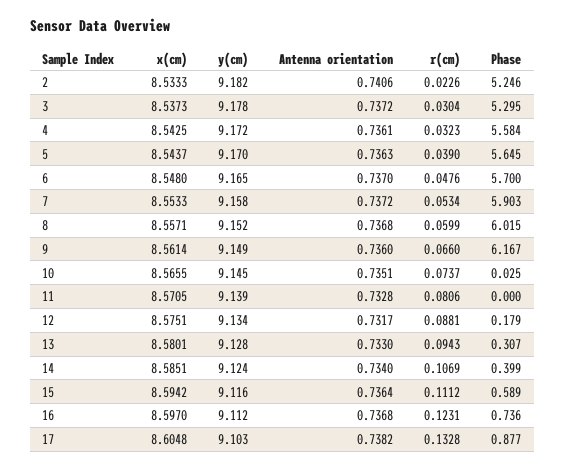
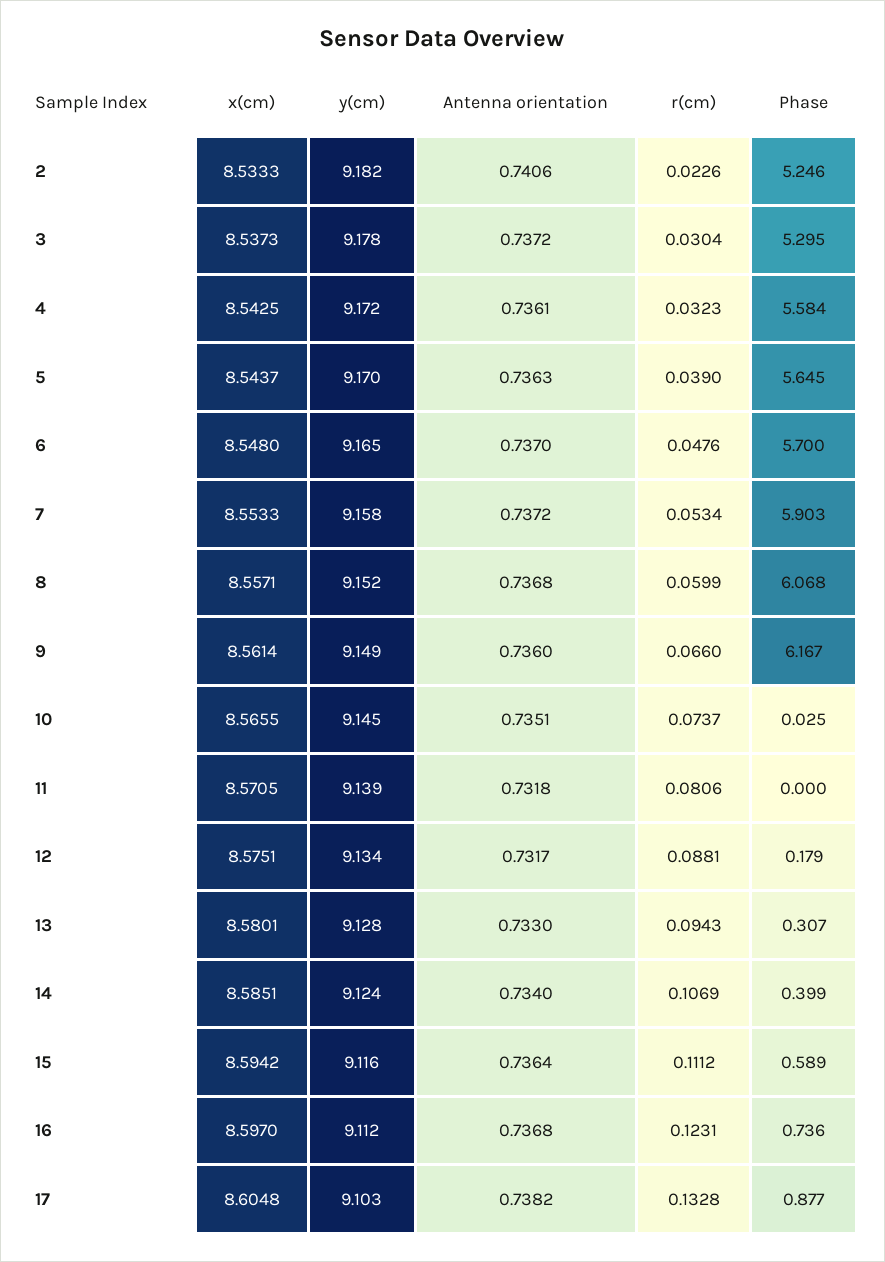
  {
    "x(cm)": {
      "2": 8.5333,
      "3": 8.5373,
      "4": 8.5425,
      "5": 8.5437,
      "6": 8.548,
      "7": 8.5533,
      "8": 8.5571,
      "9": 8.5614,
      "10": 8.5655,
      "11": 8.5705,
      "12": 8.5751,
      "13": 8.5801,
      "14": 8.5851,
      "15": 8.5942,
      "16": 8.597,
      "17": 8.6048
    },
    "y(cm)": {
      "2": 9.182,
      "3": 9.178,
      "4": 9.172,
      "5": 9.17,
      "6": 9.165,
      "7": 9.158,
      "8": 9.152,
      "9": 9.149,
      "10": 9.145,
      "11": 9.139,
      "12": 9.134,
      "13": 9.128,
      "14": 9.124,
      "15": 9.116,
      "16": 9.112,
      "17": 9.103
    },
    "Antenna orientation": {
      "2": 0.7406,
      "3": 0.7372,
      "4": 0.7361,
      "5": 0.7363,
      "6": 0.737,
      "7": 0.7372,
      "8": 0.7368,
      "9": 0.736,
      "10": 0.7351,
-     "11": 0.7328,
+     "11": 0.7318,
      "12": 0.7317,
      "13": 0.733,
      "14": 0.734,
      "15": 0.7364,
      "16": 0.7368,
      "17": 0.7382
    },
    "r(cm)": {
      "2": 0.0226,
      "3": 0.0304,
      "4": 0.0323,
      "5": 0.039,
      "6": 0.0476,
      "7": 0.0534,
      "8": 0.0599,
      "9": 0.066,
      "10": 0.0737,
      "11": 0.0806,
      "12": 0.0881,
      "13": 0.0943,
      "14": 0.1069,
      "15": 0.1112,
      "16": 0.1231,
      "17": 0.1328
    },
    "Phase": {
      "2": 5.246,
      "3": 5.295,
      "4": 5.584,
      "5": 5.645,
      "6": 5.7,
      "7": 5.903,
-     "8": 6.015,
+     "8": 6.068,
      "9": 6.167,
      "10": 0.025,
      "11": 0,
      "12": 0.179,
      "13": 0.307,
      "14": 0.399,
      "15": 0.589,
      "16": 0.736,
      "17": 0.877
    }
  }

